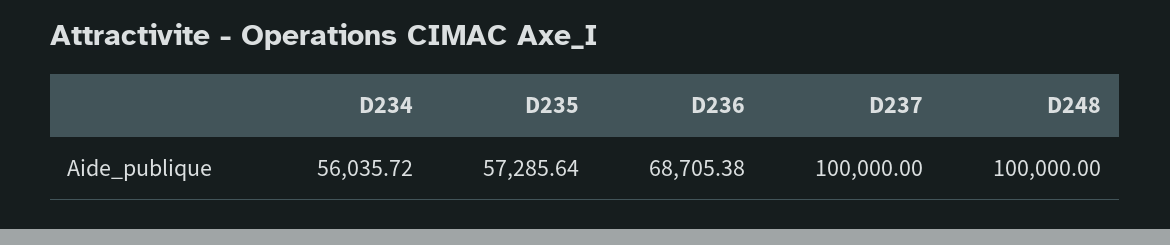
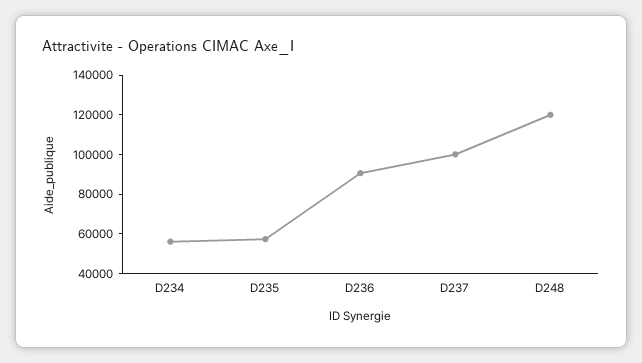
  {
    "D234": 56035.72,
    "D235": 57285.64,
-   "D236": 68705.38,
+   "D236": 90000,
    "D237": 100000,
-   "D248": 100000
+   "D248": 120000
  }

